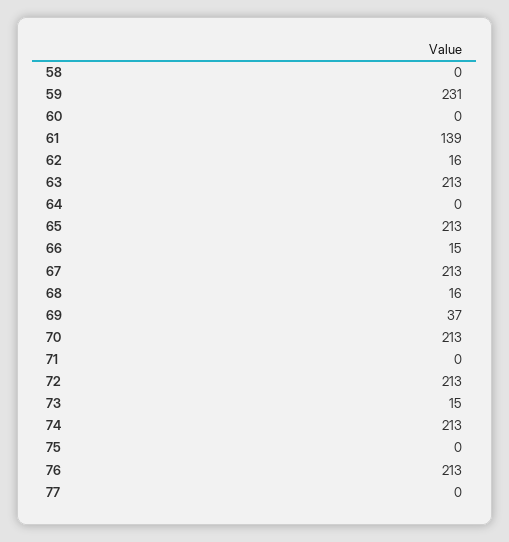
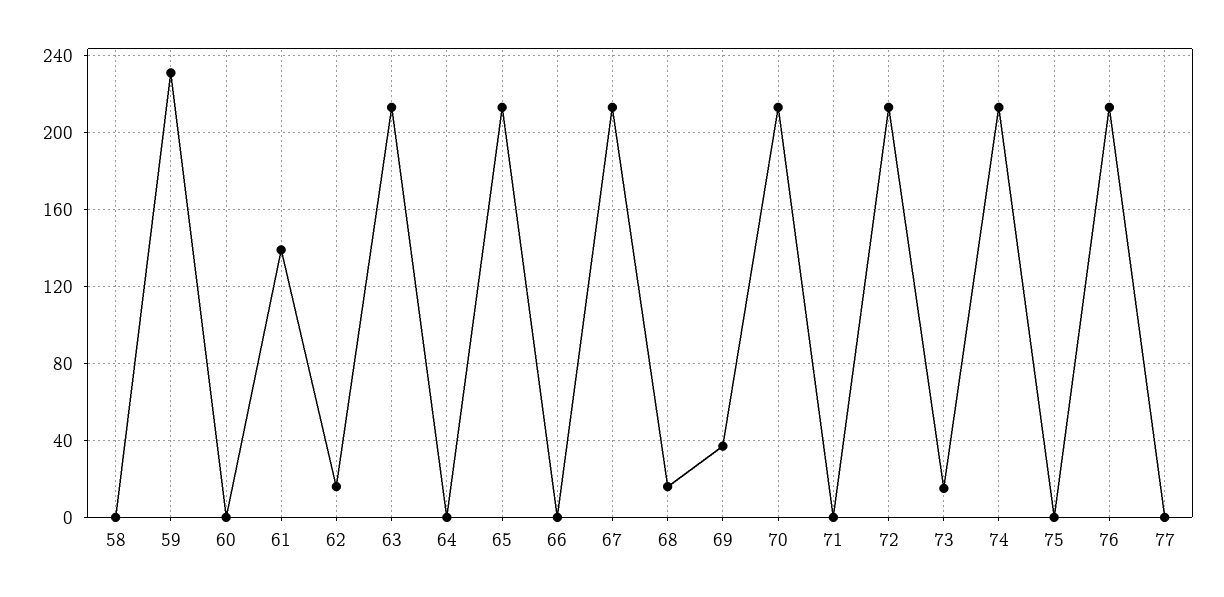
  {
    "58": 0,
    "59": 231,
    "60": 0,
    "61": 139,
    "62": 16,
    "63": 213,
    "64": 0,
    "65": 213,
-   "66": 15,
+   "66": 0,
    "67": 213,
    "68": 16,
    "69": 37,
    "70": 213,
    "71": 0,
    "72": 213,
    "73": 15,
    "74": 213,
    "75": 0,
    "76": 213,
    "77": 0
  }

